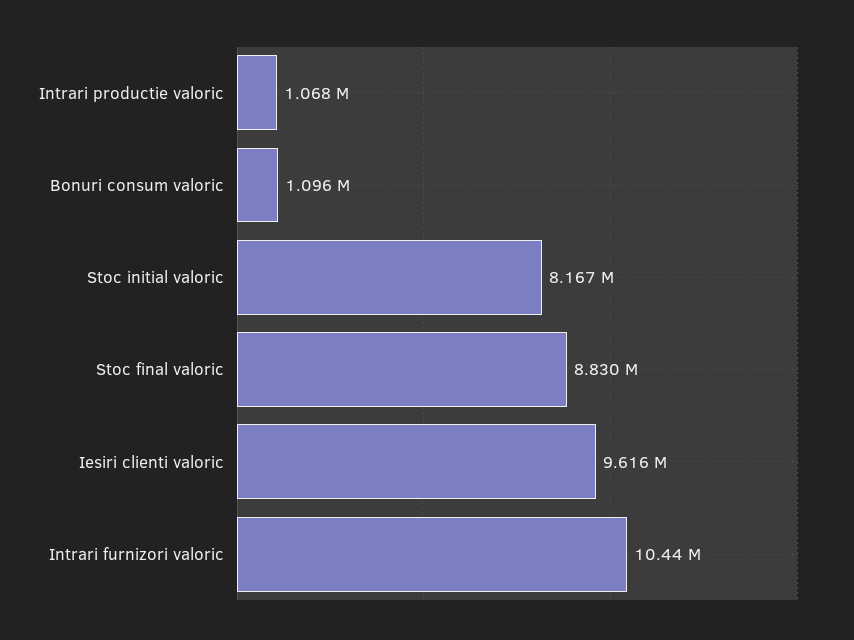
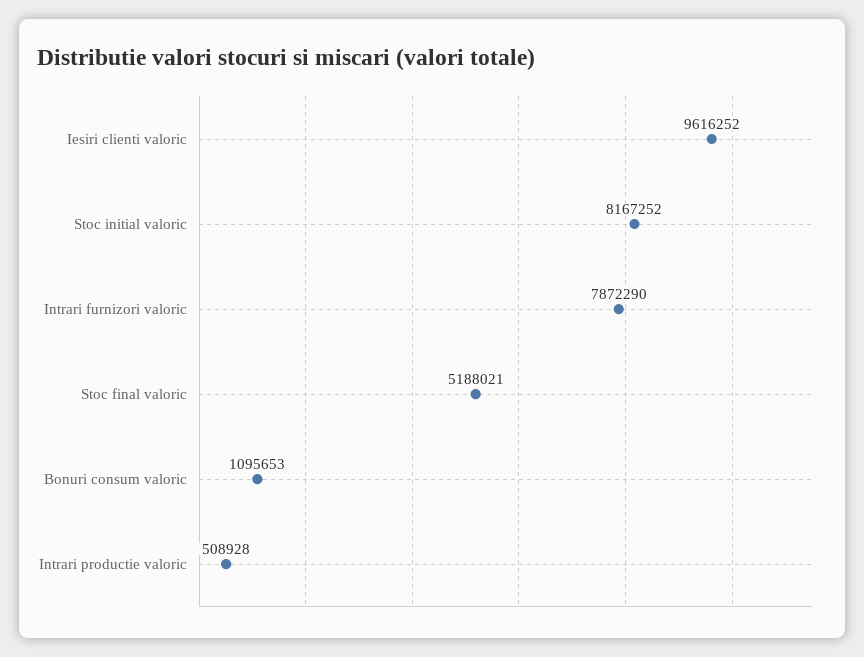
  {
-   "Intrari productie valoric": 1068000,
+   "Intrari productie valoric": 508928,
    "Bonuri consum valoric": 1095653,
    "Stoc initial valoric": 8167252,
-   "Stoc final valoric": 8830000,
+   "Stoc final valoric": 5188021,
    "Iesiri clienti valoric": 9616252,
-   "Intrari furnizori valoric": 10440000
+   "Intrari furnizori valoric": 7872290
  }

